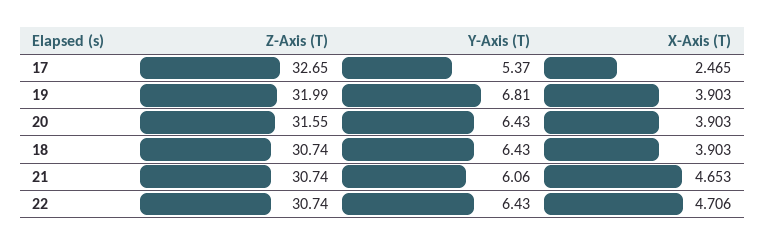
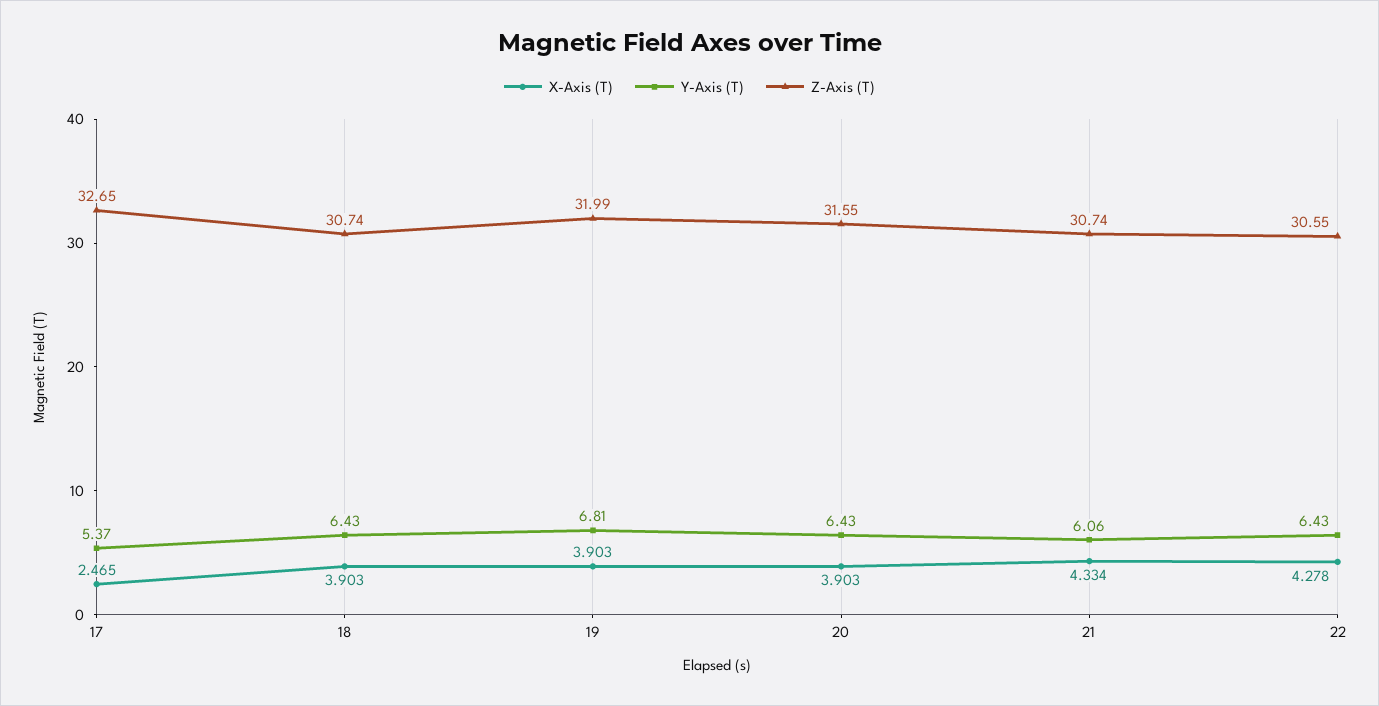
  {
    "Z-Axis (T)": {
      "17": 32.65,
      "19": 31.99,
      "20": 31.55,
      "18": 30.74,
      "21": 30.74,
-     "22": 30.74
+     "22": 30.55
    },
    "Y-Axis (T)": {
      "17": 5.37,
      "19": 6.81,
      "20": 6.43,
      "18": 6.43,
      "21": 6.06,
      "22": 6.43
    },
    "X-Axis (T)": {
      "17": 2.465,
      "19": 3.903,
      "20": 3.903,
      "18": 3.903,
-     "21": 4.653,
+     "21": 4.334,
-     "22": 4.706
+     "22": 4.278
    }
  }

